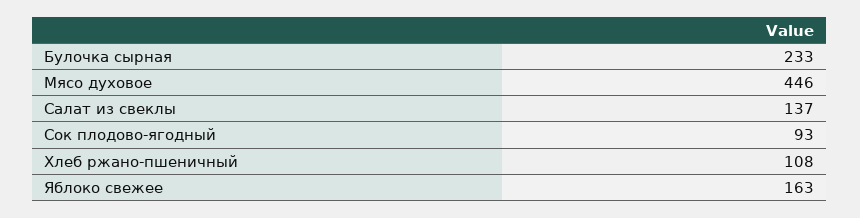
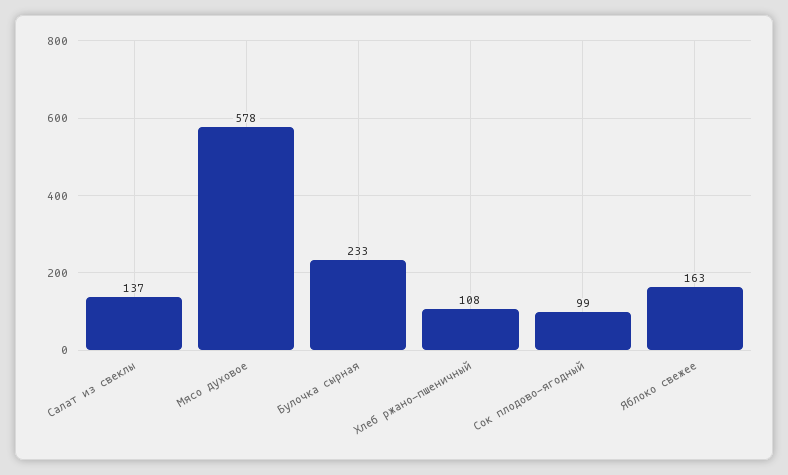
  {
    "Булочка сырная": 233,
-   "Мясо духовое": 446,
+   "Мясо духовое": 578,
    "Салат из свеклы": 137,
-   "Сок плодово-ягодный": 93,
+   "Сок плодово-ягодный": 99,
    "Хлеб ржано-пшеничный": 108,
    "Яблоко свежее": 163
  }

